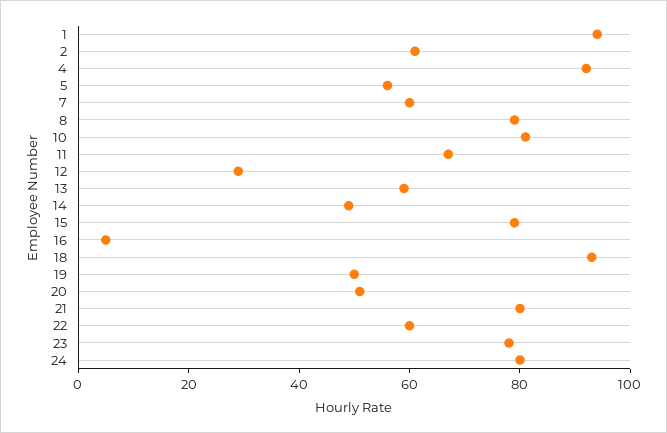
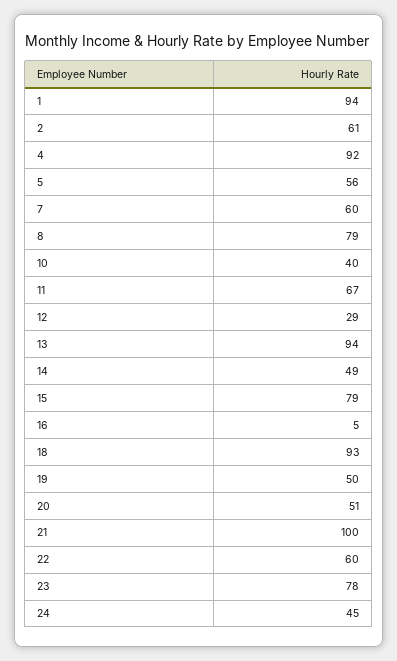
  {
    "1": 94,
    "2": 61,
    "4": 92,
    "5": 56,
    "7": 60,
    "8": 79,
-   "10": 80,
+   "10": 40,
    "11": 67,
    "12": 29,
-   "13": 60,
+   "13": 94,
    "14": 49,
    "15": 79,
    "16": 5,
    "18": 93,
    "19": 50,
    "20": 51,
-   "21": 80,
+   "21": 100,
    "22": 60,
    "23": 78,
-   "24": 80
+   "24": 45
  }

